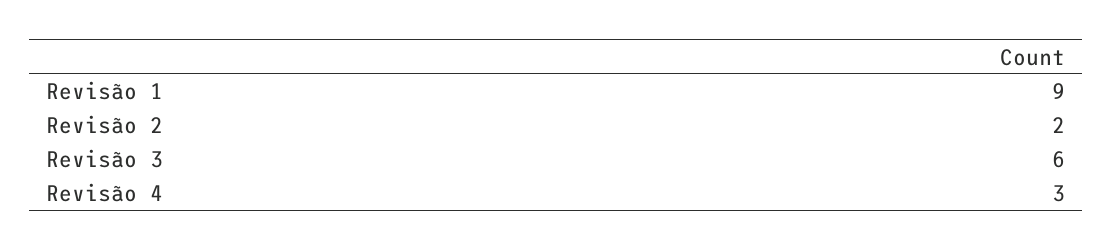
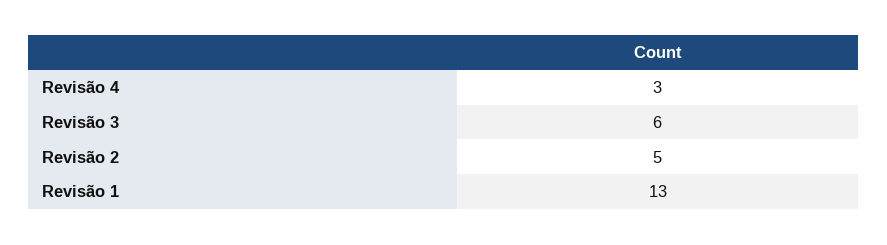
  {
-   "Revisão 1": 9,
+   "Revisão 1": 13,
-   "Revisão 2": 2,
+   "Revisão 2": 5,
    "Revisão 3": 6,
    "Revisão 4": 3
  }

